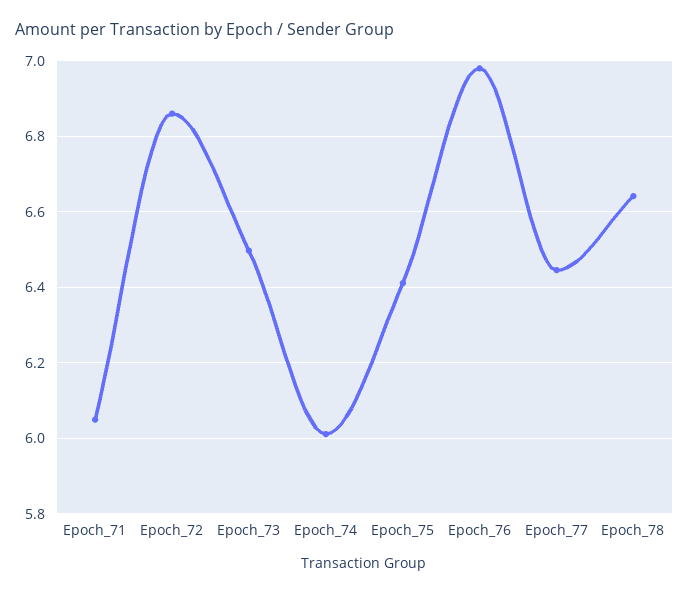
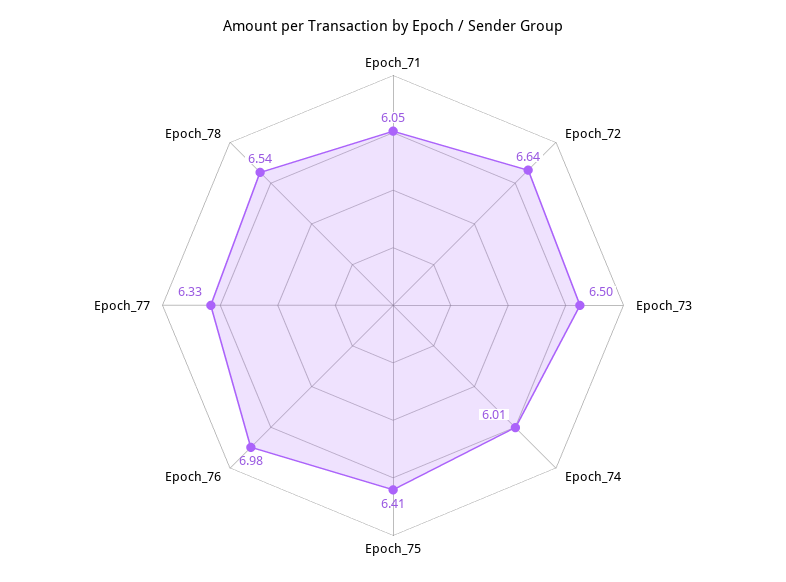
  {
    "Epoch_71": 6.05,
-   "Epoch_72": 6.86,
+   "Epoch_72": 6.64,
    "Epoch_73": 6.5,
    "Epoch_74": 6.01,
    "Epoch_75": 6.41,
    "Epoch_76": 6.98,
-   "Epoch_77": 6.44,
+   "Epoch_77": 6.33,
-   "Epoch_78": 6.64
+   "Epoch_78": 6.54
  }

